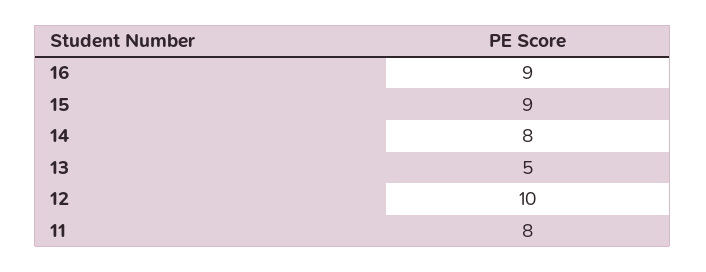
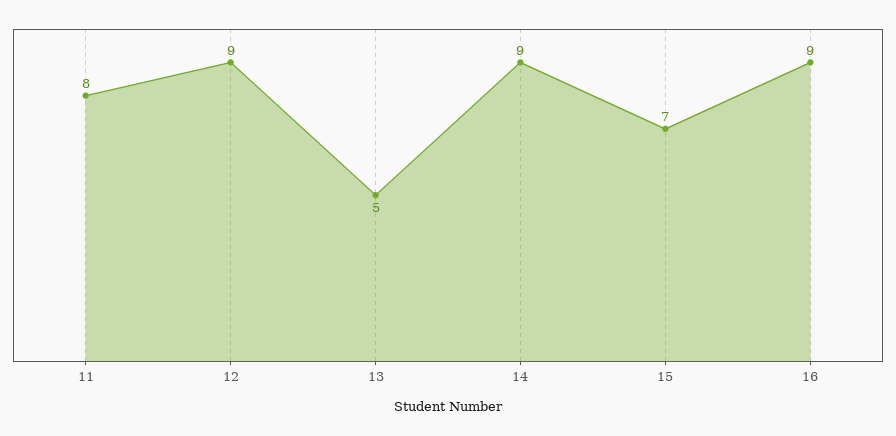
  {
    "16": 9,
-   "15": 9,
+   "15": 7,
-   "14": 8,
+   "14": 9,
    "13": 5,
-   "12": 10,
+   "12": 9,
    "11": 8
  }

